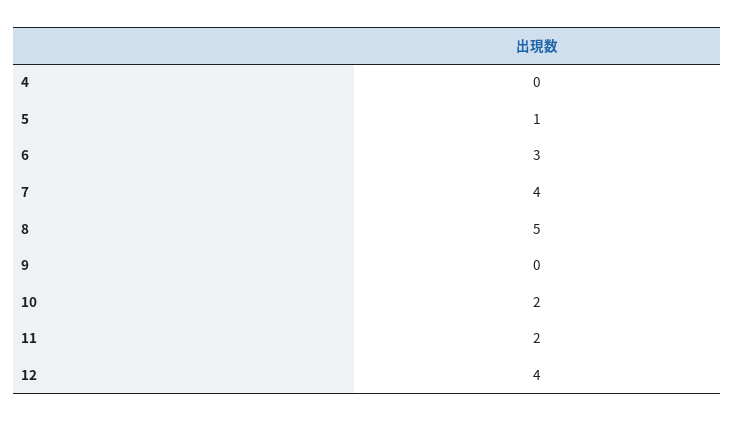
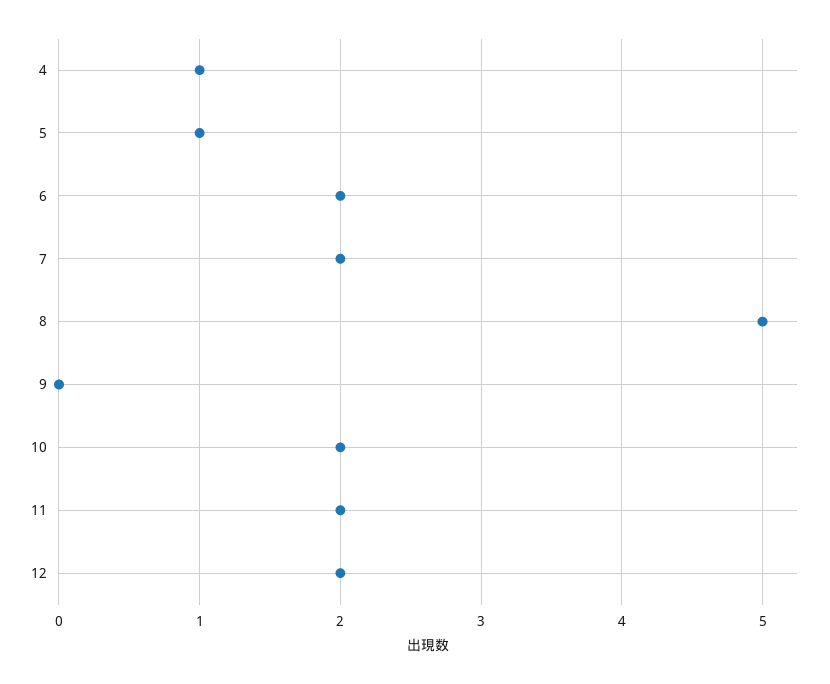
  {
-   "4": 0,
+   "4": 1,
    "5": 1,
-   "6": 3,
+   "6": 2,
-   "7": 4,
+   "7": 2,
    "8": 5,
    "9": 0,
    "10": 2,
    "11": 2,
-   "12": 4
+   "12": 2
  }

